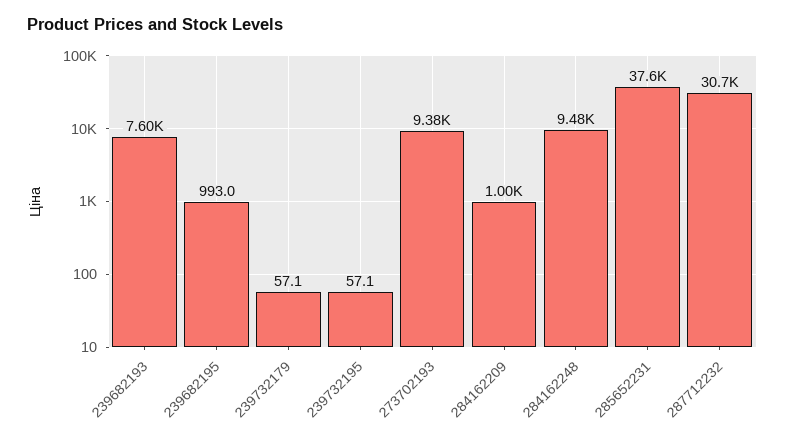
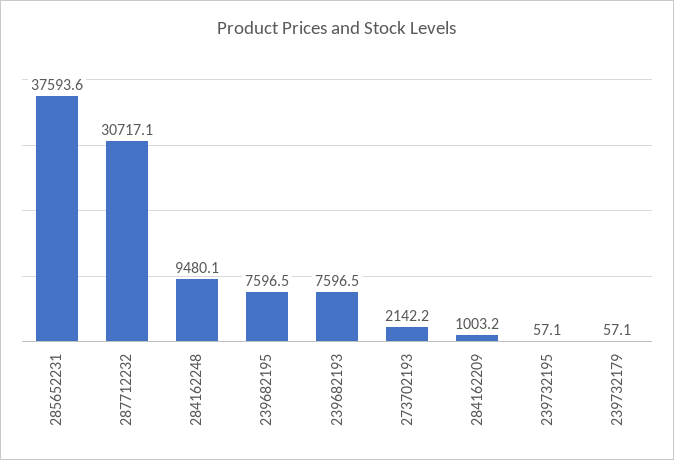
  {
    "239682193": 7596.5,
-   "239682195": 993,
+   "239682195": 7596.5,
    "239732179": 57.1,
    "239732195": 57.1,
-   "273702193": 9380,
+   "273702193": 2142.2,
    "284162209": 1003.2,
    "284162248": 9480.1,
    "285652231": 37593.6,
    "287712232": 30717.1
  }

